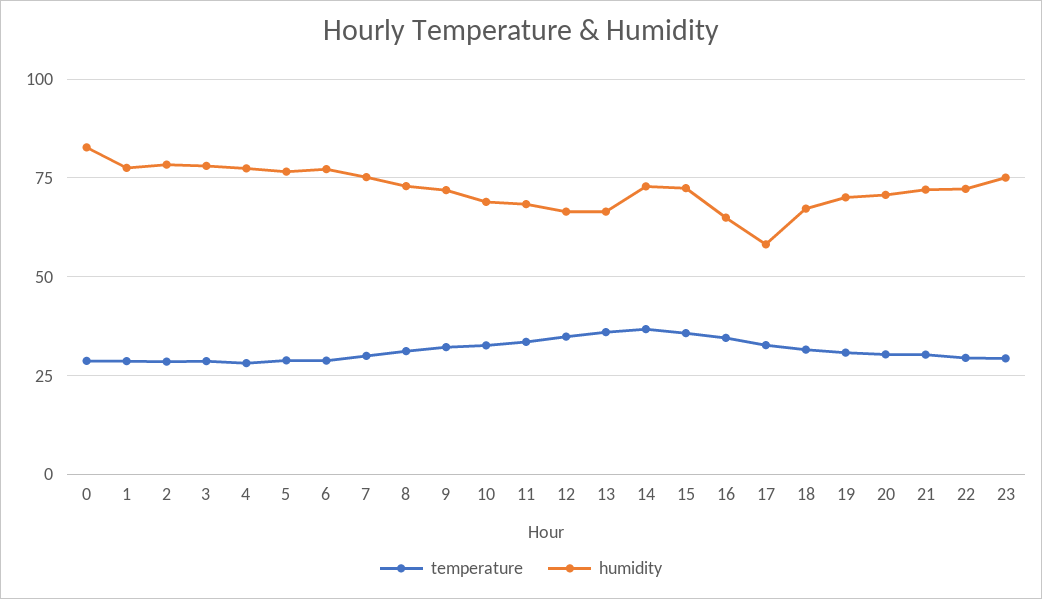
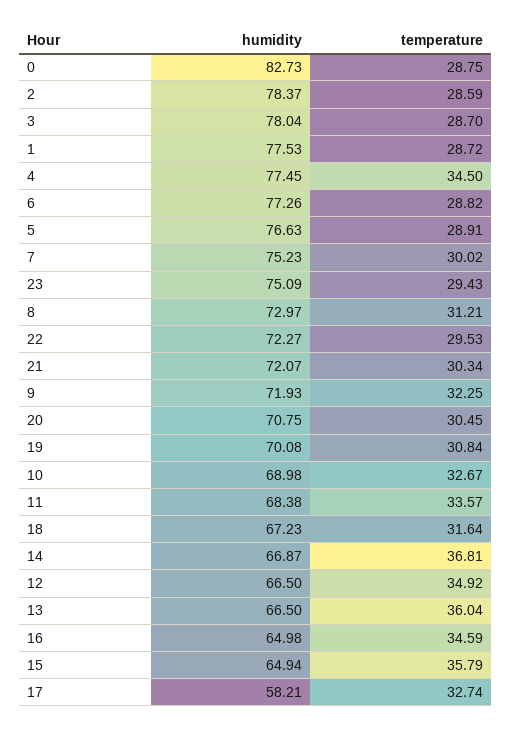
  {
    "temperature": {
      "0": 28.75,
      "1": 28.72,
      "2": 28.59,
      "3": 28.7,
-     "4": 27.5,
+     "4": 34.5,
      "5": 28.91,
      "6": 28.82,
      "7": 30.02,
      "8": 31.21,
      "9": 32.25,
      "10": 32.67,
      "11": 33.57,
      "12": 34.92,
      "13": 36.04,
      "14": 36.81,
      "15": 35.79,
      "16": 34.59,
      "17": 32.74,
      "18": 31.64,
      "19": 30.84,
      "20": 30.45,
      "21": 30.34,
      "22": 29.53,
      "23": 29.43
    },
    "humidity": {
      "0": 82.73,
      "1": 77.53,
      "2": 78.37,
      "3": 78.04,
      "4": 77.45,
      "5": 76.63,
      "6": 77.26,
      "7": 75.23,
      "8": 72.97,
      "9": 71.93,
      "10": 68.98,
      "11": 68.38,
      "12": 66.5,
      "13": 66.5,
-     "14": 72.5,
+     "14": 66.87,
-     "15": 72.5,
+     "15": 64.94,
      "16": 64.98,
      "17": 58.21,
      "18": 67.23,
      "19": 70.08,
      "20": 70.75,
      "21": 72.07,
      "22": 72.27,
      "23": 75.09
    }
  }

